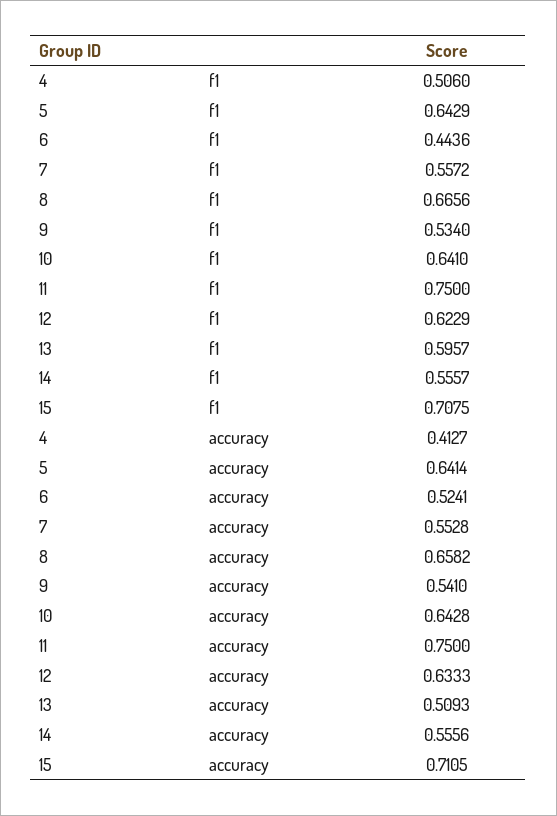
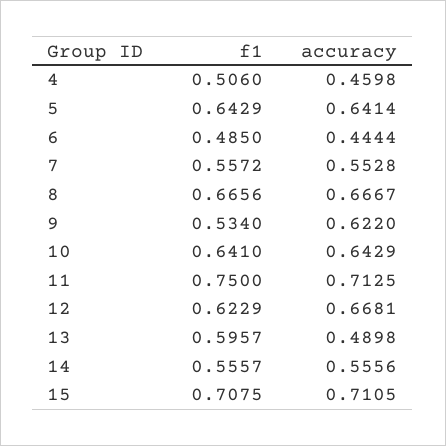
  {
    "4": {
      "f1": 0.506,
-     "accuracy": 0.4127
+     "accuracy": 0.4598
    },
    "5": {
      "f1": 0.6429,
      "accuracy": 0.6414
    },
    "6": {
-     "f1": 0.4436,
+     "f1": 0.485,
-     "accuracy": 0.5241
+     "accuracy": 0.4444
    },
    "7": {
      "f1": 0.5572,
      "accuracy": 0.5528
    },
    "8": {
      "f1": 0.6656,
-     "accuracy": 0.6582
+     "accuracy": 0.6667
    },
    "9": {
      "f1": 0.534,
-     "accuracy": 0.541
+     "accuracy": 0.622
    },
    "10": {
      "f1": 0.641,
-     "accuracy": 0.6428
+     "accuracy": 0.6429
    },
    "11": {
      "f1": 0.75,
-     "accuracy": 0.75
+     "accuracy": 0.7125
    },
    "12": {
      "f1": 0.6229,
-     "accuracy": 0.6333
+     "accuracy": 0.6681
    },
    "13": {
      "f1": 0.5957,
-     "accuracy": 0.5093
+     "accuracy": 0.4898
    },
    "14": {
      "f1": 0.5557,
      "accuracy": 0.5556
    },
    "15": {
      "f1": 0.7075,
      "accuracy": 0.7105
    }
  }

